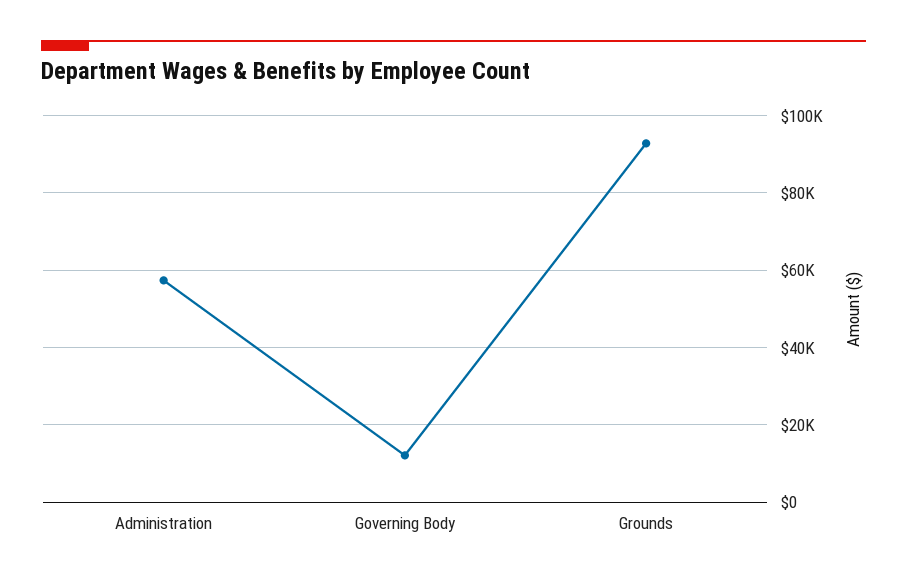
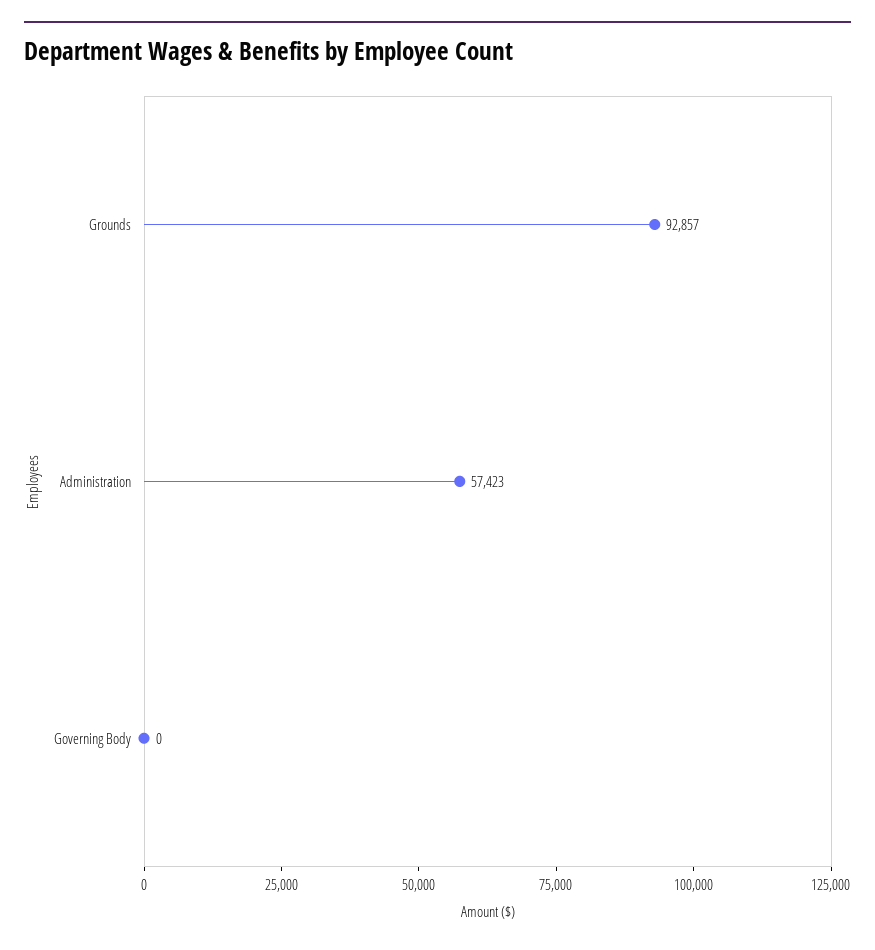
  {
    "Administration": 57423,
-   "Governing Body": 12000,
+   "Governing Body": 0,
    "Grounds": 92857
  }

